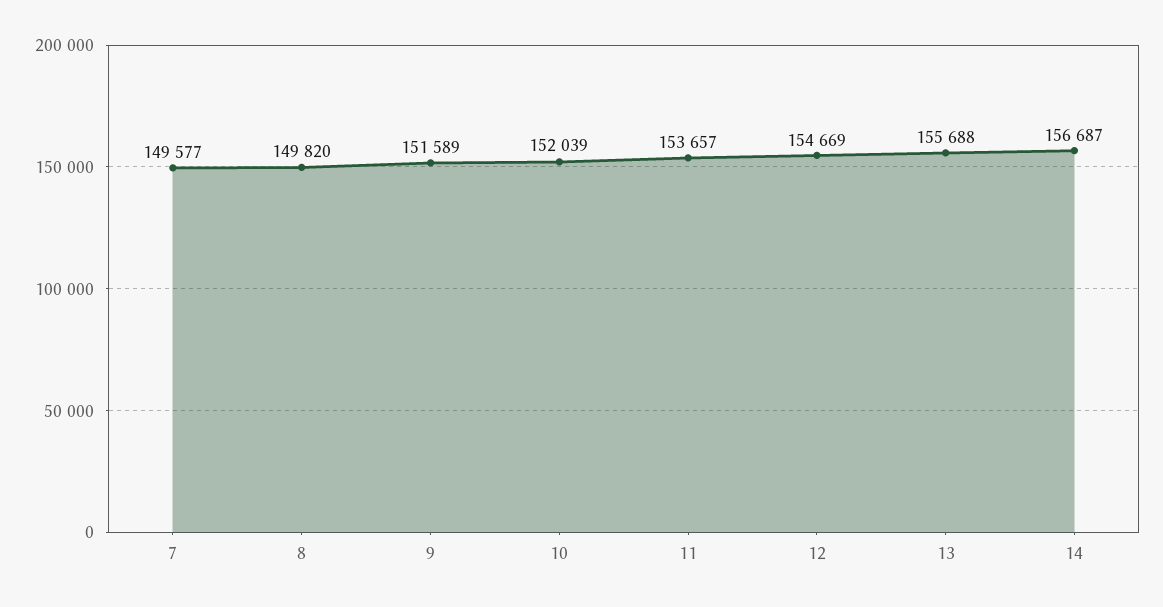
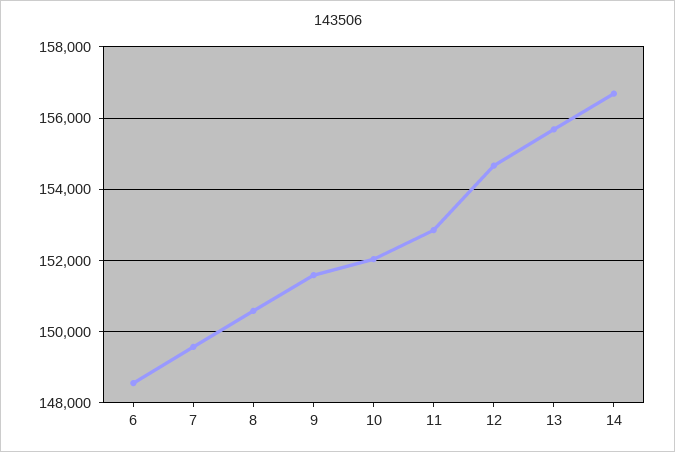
  {
    "7": 149577,
-   "8": 149820,
+   "8": 150600,
    "9": 151589,
    "10": 152039,
-   "11": 153657,
+   "11": 152800,
    "12": 154669,
    "13": 155688,
-   "14": 156687
+   "14": 156687,
+   "6": 148600
  }

